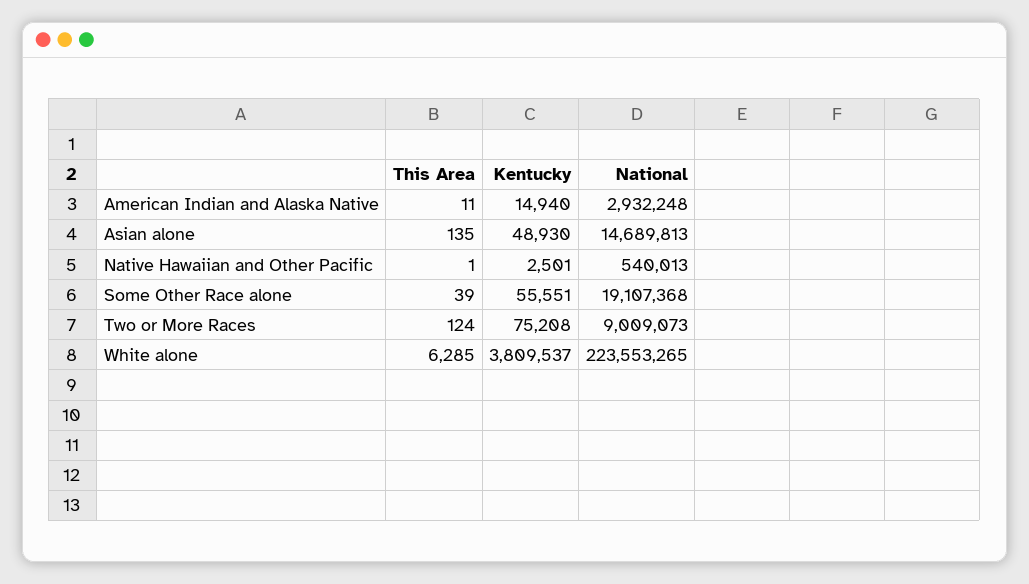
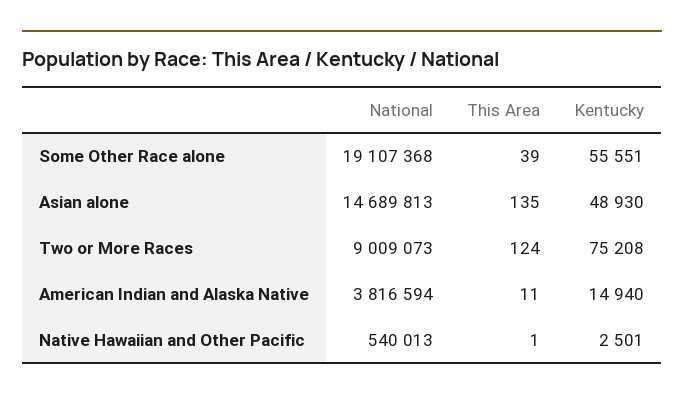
  {
    "This Area": {
      "American Indian and Alaska Native": 11,
      "Asian alone": 135,
      "Native Hawaiian and Other Pacific": 1,
      "Some Other Race alone": 39,
-     "Two or More Races": 124,
+     "Two or More Races": 124
-     "White alone": 6285
    },
    "Kentucky": {
      "American Indian and Alaska Native": 14940,
      "Asian alone": 48930,
      "Native Hawaiian and Other Pacific": 2501,
      "Some Other Race alone": 55551,
-     "Two or More Races": 75208,
+     "Two or More Races": 75208
-     "White alone": 3809537
    },
    "National": {
-     "American Indian and Alaska Native": 2932248,
+     "American Indian and Alaska Native": 3816594,
      "Asian alone": 14689813,
      "Native Hawaiian and Other Pacific": 540013,
      "Some Other Race alone": 19107368,
-     "Two or More Races": 9009073,
+     "Two or More Races": 9009073
-     "White alone": 223553265
    }
  }

